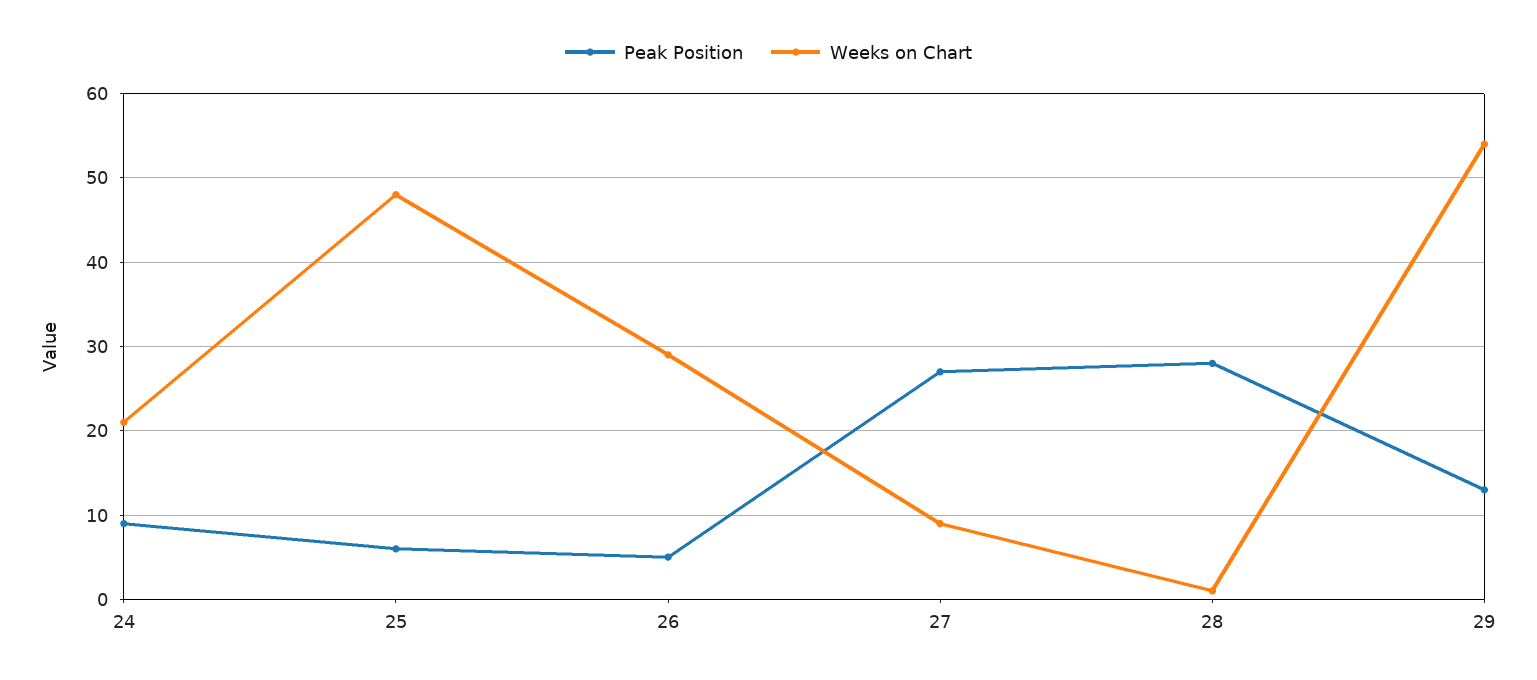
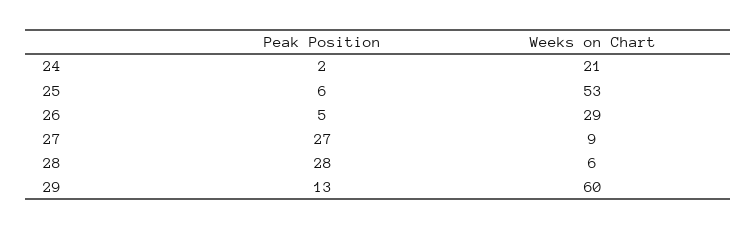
  {
    "Peak Position": {
-     "24": 9,
+     "24": 2,
      "25": 6,
      "26": 5,
      "27": 27,
      "28": 28,
      "29": 13
    },
    "Weeks on Chart": {
      "24": 21,
-     "25": 48,
+     "25": 53,
      "26": 29,
      "27": 9,
-     "28": 1,
+     "28": 6,
-     "29": 54
+     "29": 60
    }
  }

